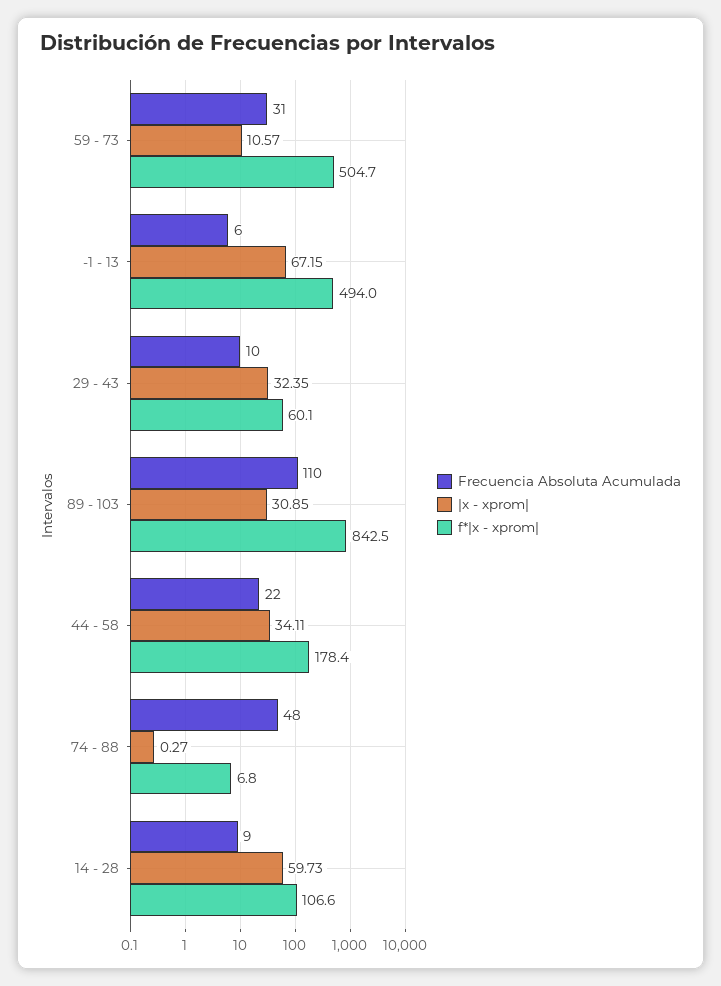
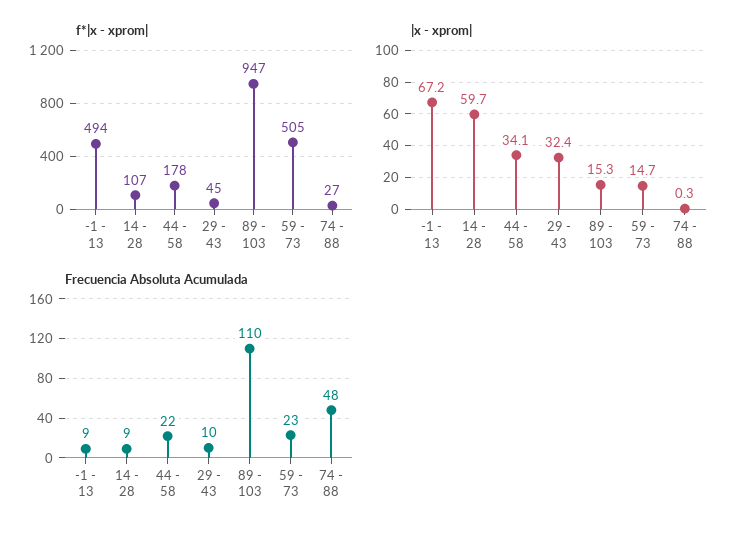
  {
    "Frecuencia Absoluta Acumulada": {
-     "59 - 73": 31,
+     "59 - 73": 23,
-     "-1 - 13": 6,
+     "-1 - 13": 9,
      "29 - 43": 10,
      "89 - 103": 110,
      "44 - 58": 22,
      "74 - 88": 48,
      "14 - 28": 9
    },
    "|x - xprom|": {
-     "59 - 73": 10.57,
+     "59 - 73": 14.7,
      "-1 - 13": 67.15,
      "29 - 43": 32.35,
-     "89 - 103": 30.85,
+     "89 - 103": 15.3,
      "44 - 58": 34.11,
      "74 - 88": 0.27,
      "14 - 28": 59.73
    },
    "f*|x - xprom|": {
      "59 - 73": 504.7,
      "-1 - 13": 494,
-     "29 - 43": 60.1,
+     "29 - 43": 45,
-     "89 - 103": 842.5,
+     "89 - 103": 947,
      "44 - 58": 178.4,
-     "74 - 88": 6.8,
+     "74 - 88": 27,
      "14 - 28": 106.6
    }
  }

